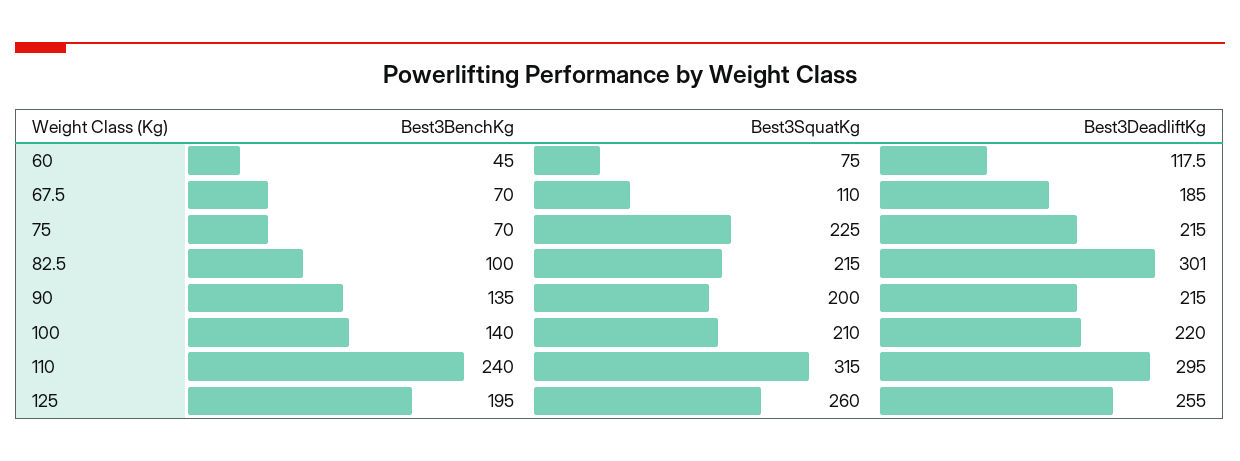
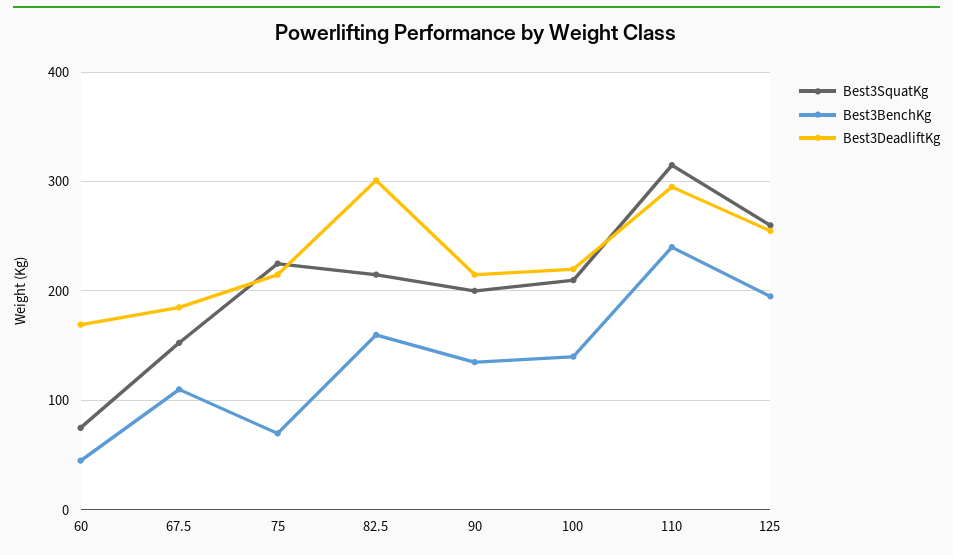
  {
    "Best3BenchKg": {
      "60": 45,
-     "67.5": 70,
+     "67.5": 110,
      "75": 70,
-     "82.5": 100,
+     "82.5": 160,
      "90": 135,
      "100": 140,
      "110": 240,
      "125": 195
    },
    "Best3SquatKg": {
      "60": 75,
-     "67.5": 110,
+     "67.5": 150,
      "75": 225,
      "82.5": 215,
      "90": 200,
      "100": 210,
      "110": 315,
      "125": 260
    },
    "Best3DeadliftKg": {
-     "60": 117.5,
+     "60": 170,
      "67.5": 185,
      "75": 215,
      "82.5": 301,
      "90": 215,
      "100": 220,
      "110": 295,
      "125": 255
    }
  }

